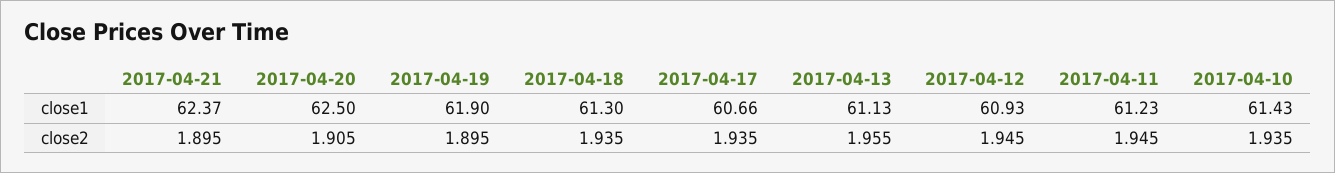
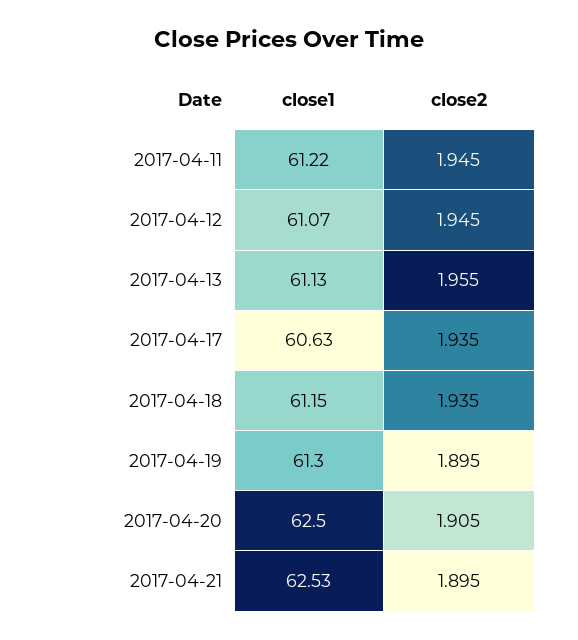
  {
    "2017-04-21": {
-     "close1": 62.37,
+     "close1": 62.53,
      "close2": 1.895
    },
    "2017-04-20": {
      "close1": 62.5,
      "close2": 1.905
    },
    "2017-04-19": {
-     "close1": 61.9,
+     "close1": 61.3,
      "close2": 1.895
    },
    "2017-04-18": {
-     "close1": 61.3,
+     "close1": 61.15,
      "close2": 1.935
    },
    "2017-04-17": {
-     "close1": 60.66,
+     "close1": 60.63,
      "close2": 1.935
    },
    "2017-04-13": {
      "close1": 61.13,
      "close2": 1.955
    },
    "2017-04-12": {
-     "close1": 60.93,
+     "close1": 61.07,
      "close2": 1.945
    },
    "2017-04-11": {
-     "close1": 61.23,
+     "close1": 61.22,
      "close2": 1.945
-   },
+   }
-   "2017-04-10": {
-     "close1": 61.43,
-     "close2": 1.935
-   }
  }

